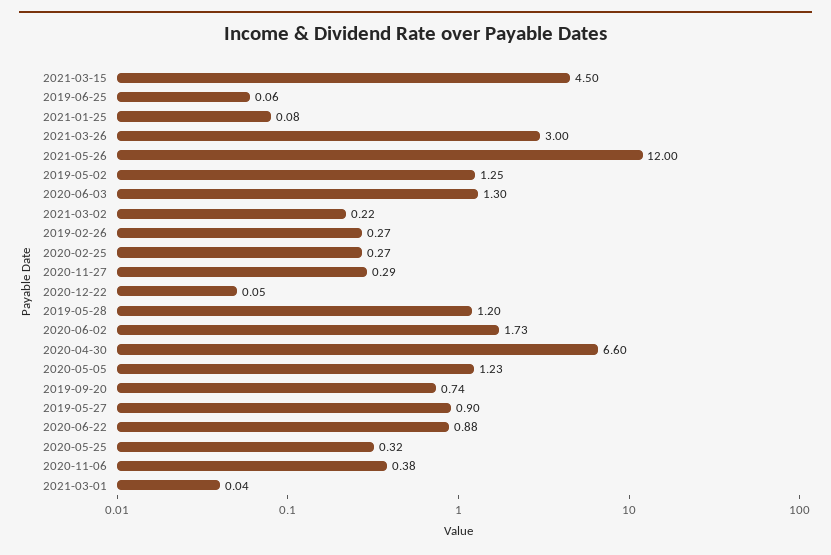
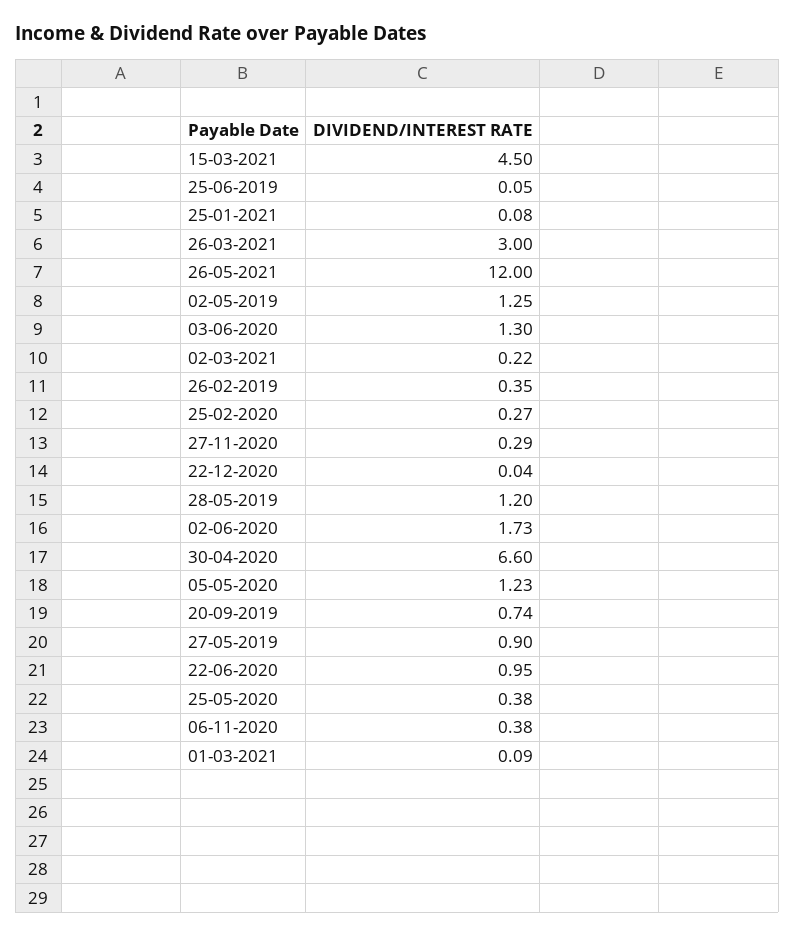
  {
    "2021-03-15": 4.5,
-   "2019-06-25": 0.06,
+   "2019-06-25": 0.05,
    "2021-01-25": 0.08,
    "2021-03-26": 3,
    "2021-05-26": 12,
    "2019-05-02": 1.25,
    "2020-06-03": 1.3,
    "2021-03-02": 0.22,
-   "2019-02-26": 0.27,
+   "2019-02-26": 0.35,
    "2020-02-25": 0.27,
    "2020-11-27": 0.29,
-   "2020-12-22": 0.05,
+   "2020-12-22": 0.04,
    "2019-05-28": 1.2,
    "2020-06-02": 1.73,
    "2020-04-30": 6.6,
    "2020-05-05": 1.23,
    "2019-09-20": 0.74,
    "2019-05-27": 0.9,
-   "2020-06-22": 0.88,
+   "2020-06-22": 0.95,
-   "2020-05-25": 0.32,
+   "2020-05-25": 0.38,
    "2020-11-06": 0.38,
-   "2021-03-01": 0.04
+   "2021-03-01": 0.09
  }

